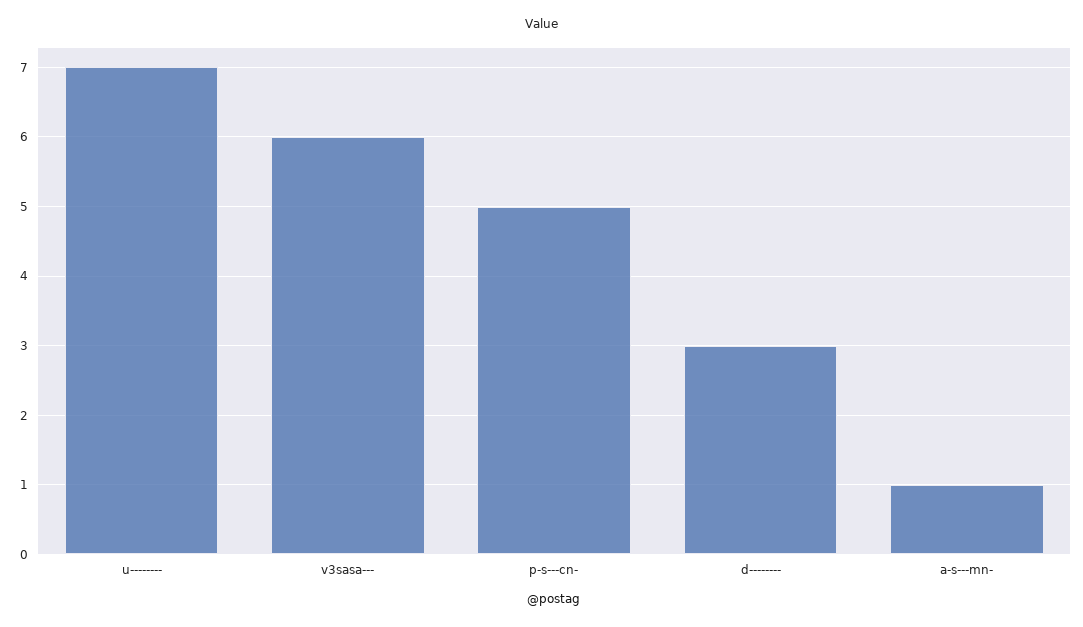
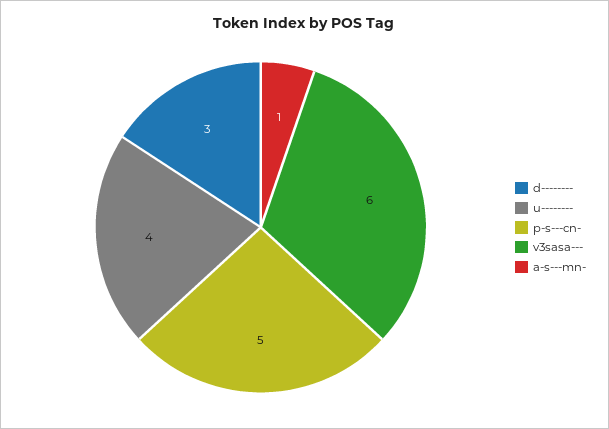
  {
-   "u--------": 7,
+   "u--------": 4,
    "v3sasa---": 6,
    "p-s---cn-": 5,
    "d--------": 3,
    "a-s---mn-": 1
  }

